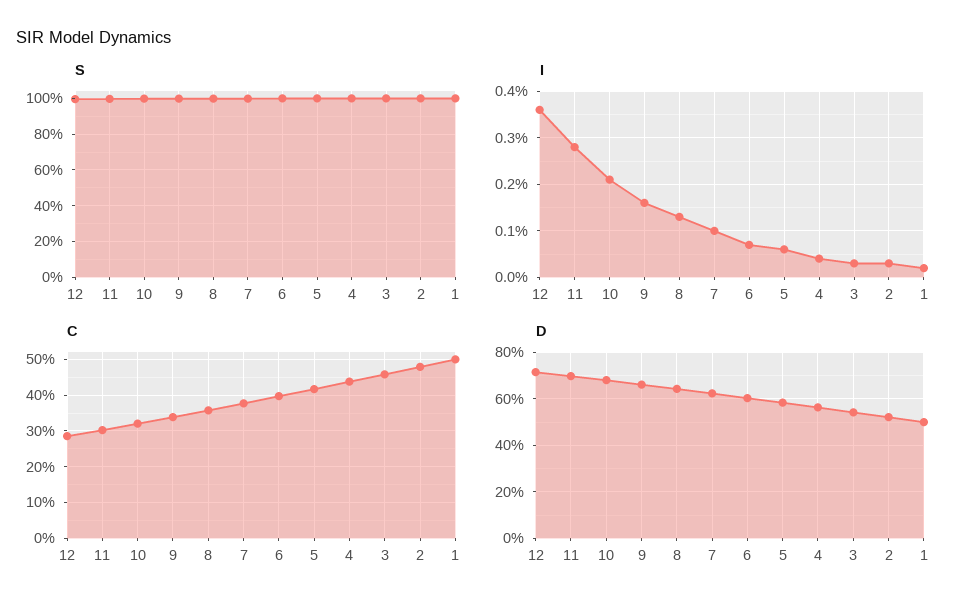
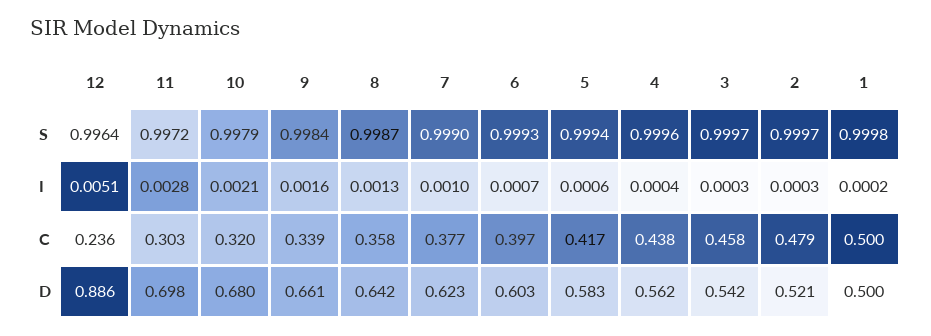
  {
    "S": {
      "12": 0.9964,
      "11": 0.9972,
      "10": 0.9979,
      "9": 0.9984,
      "8": 0.9987,
      "7": 0.999,
      "6": 0.9993,
      "5": 0.9994,
      "4": 0.9996,
      "3": 0.9997,
      "2": 0.9997,
      "1": 0.9998
    },
    "I": {
-     "12": 0.0035,
+     "12": 0.0051,
      "11": 0.0028,
      "10": 0.0021,
      "9": 0.0016,
      "8": 0.0013,
      "7": 0.001,
      "6": 0.0007,
      "5": 0.0006,
      "4": 0.0004,
      "3": 0.0003,
      "2": 0.0003,
      "1": 0.0002
    },
    "C": {
-     "12": 0.28,
+     "12": 0.236,
      "11": 0.303,
      "10": 0.32,
      "9": 0.339,
      "8": 0.358,
      "7": 0.377,
      "6": 0.397,
      "5": 0.417,
      "4": 0.438,
      "3": 0.458,
      "2": 0.479,
      "1": 0.5
    },
    "D": {
-     "12": 0.7,
+     "12": 0.886,
      "11": 0.698,
      "10": 0.68,
      "9": 0.661,
      "8": 0.642,
      "7": 0.623,
      "6": 0.603,
      "5": 0.583,
      "4": 0.562,
      "3": 0.542,
      "2": 0.521,
      "1": 0.5
    }
  }

